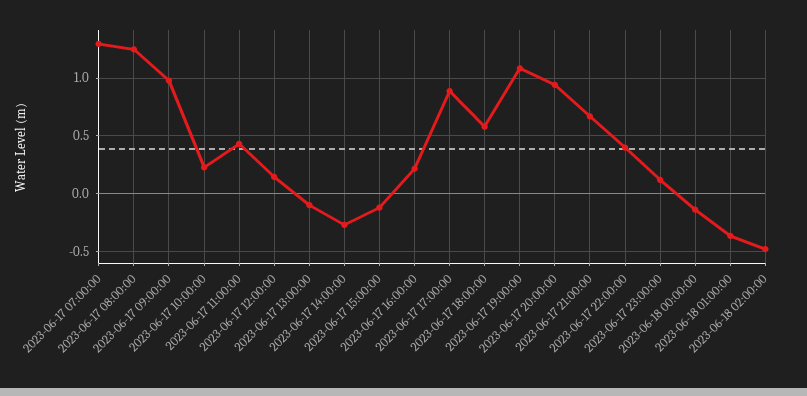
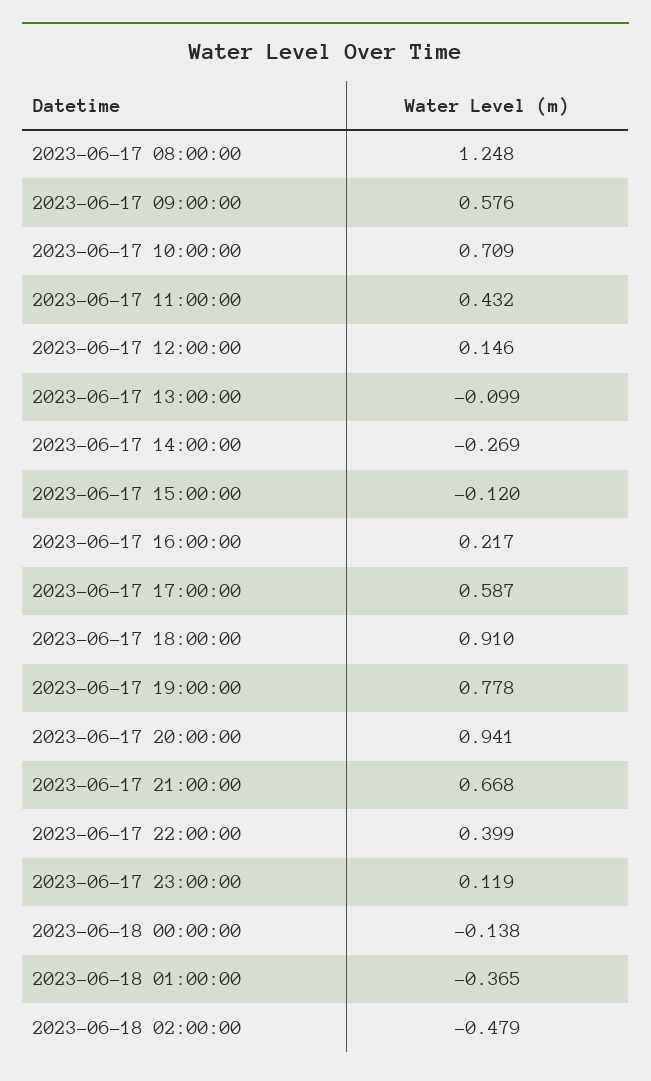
  {
-   "2023-06-17 07:00:00": 1.3,
    "2023-06-17 08:00:00": 1.248,
-   "2023-06-17 09:00:00": 1,
+   "2023-06-17 09:00:00": 0.576,
-   "2023-06-17 10:00:00": 0.2,
+   "2023-06-17 10:00:00": 0.709,
    "2023-06-17 11:00:00": 0.432,
    "2023-06-17 12:00:00": 0.146,
    "2023-06-17 13:00:00": -0.099,
    "2023-06-17 14:00:00": -0.269,
    "2023-06-17 15:00:00": -0.12,
    "2023-06-17 16:00:00": 0.217,
-   "2023-06-17 17:00:00": 0.9,
+   "2023-06-17 17:00:00": 0.587,
-   "2023-06-17 18:00:00": 0.6,
+   "2023-06-17 18:00:00": 0.91,
-   "2023-06-17 19:00:00": 1.1,
+   "2023-06-17 19:00:00": 0.778,
    "2023-06-17 20:00:00": 0.941,
    "2023-06-17 21:00:00": 0.668,
    "2023-06-17 22:00:00": 0.399,
    "2023-06-17 23:00:00": 0.119,
    "2023-06-18 00:00:00": -0.138,
    "2023-06-18 01:00:00": -0.365,
    "2023-06-18 02:00:00": -0.479
  }

